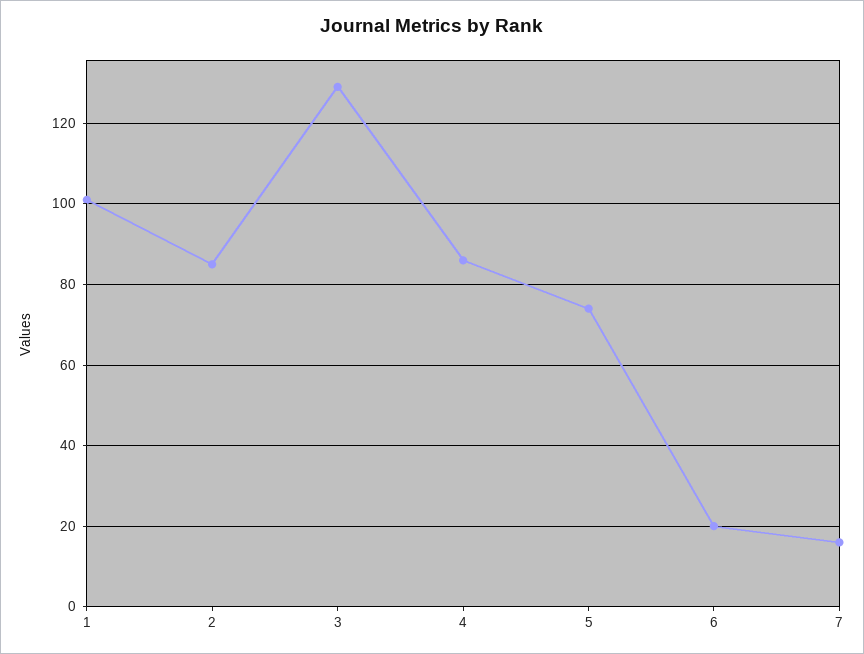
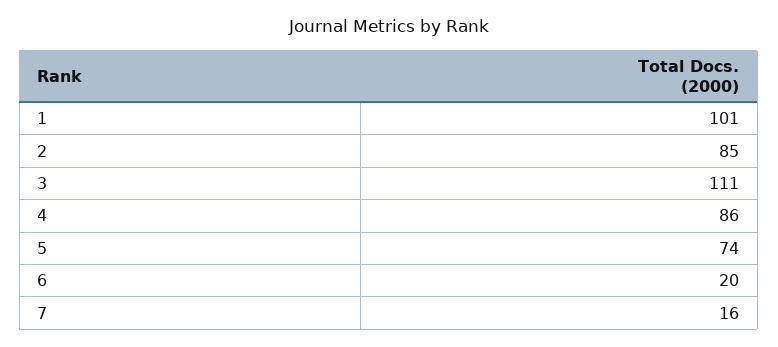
  {
    "1": 101,
    "2": 85,
-   "3": 130,
+   "3": 111,
    "4": 86,
    "5": 74,
    "6": 20,
    "7": 16
  }

